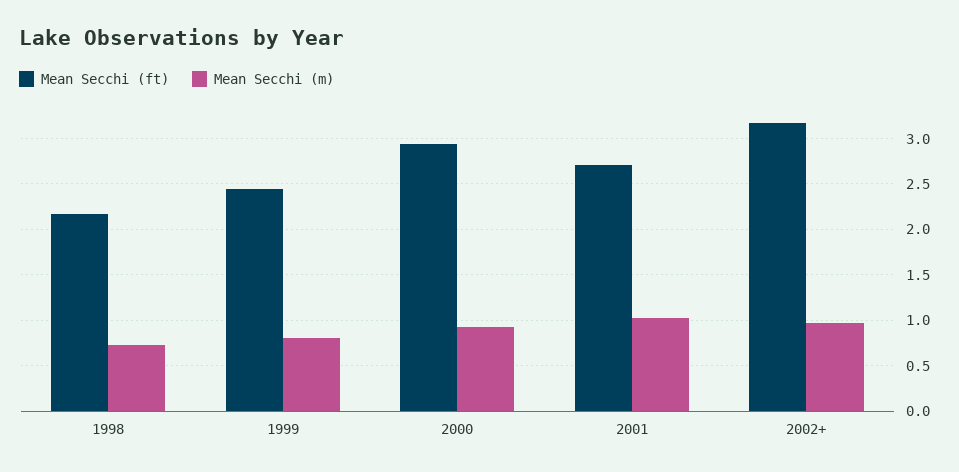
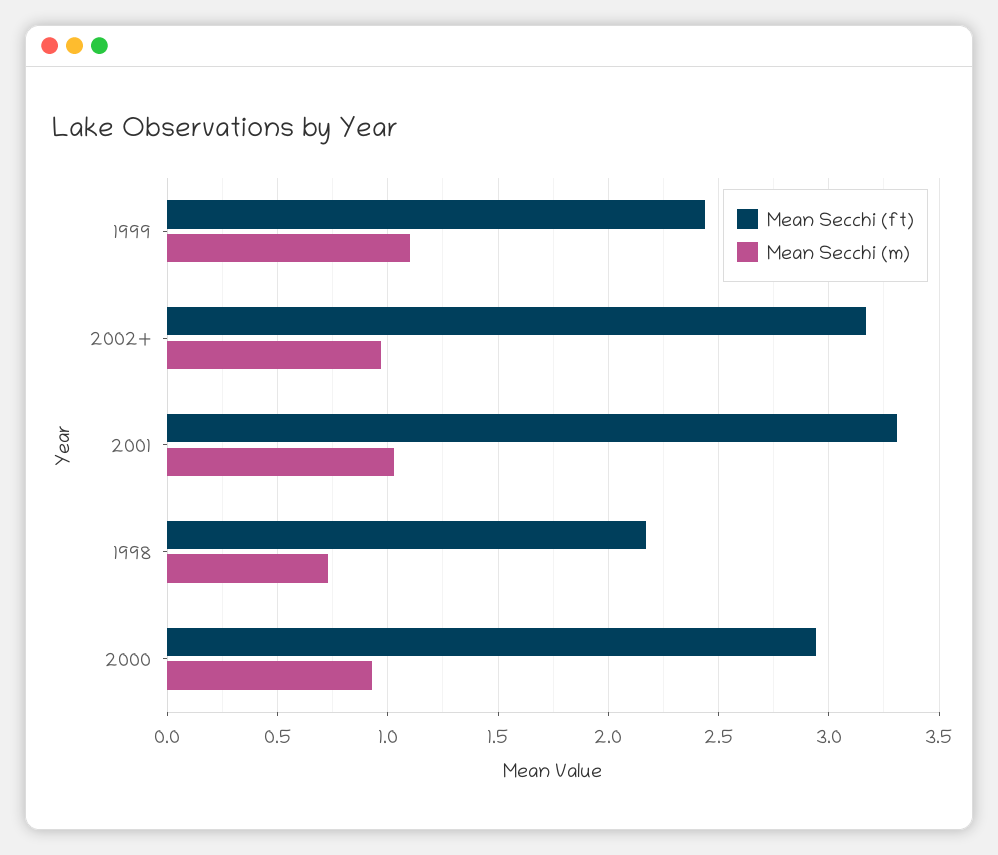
  {
    "Mean Secchi (ft)": {
      "1998": 2.15,
      "1999": 2.45,
      "2000": 2.95,
-     "2001": 2.7,
+     "2001": 3.3,
      "2002+": 3.15
    },
    "Mean Secchi (m)": {
      "1998": 0.75,
-     "1999": 0.8,
+     "1999": 1.1,
      "2000": 0.95,
      "2001": 1.05,
      "2002+": 0.95
    }
  }

